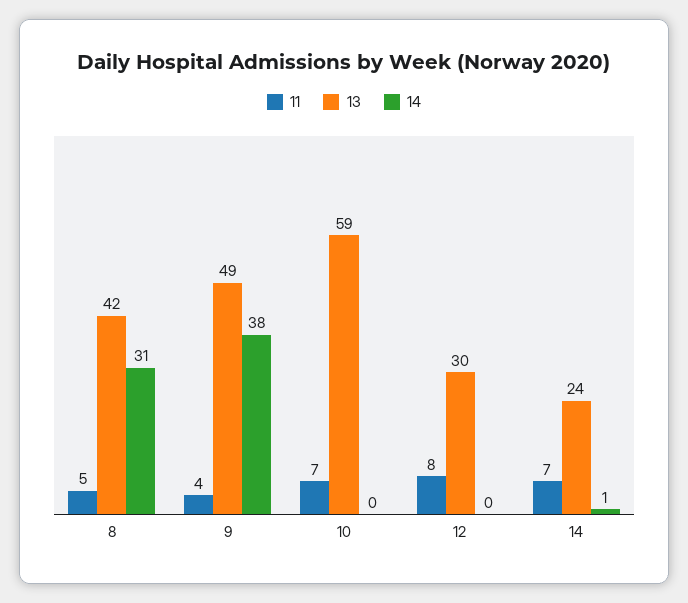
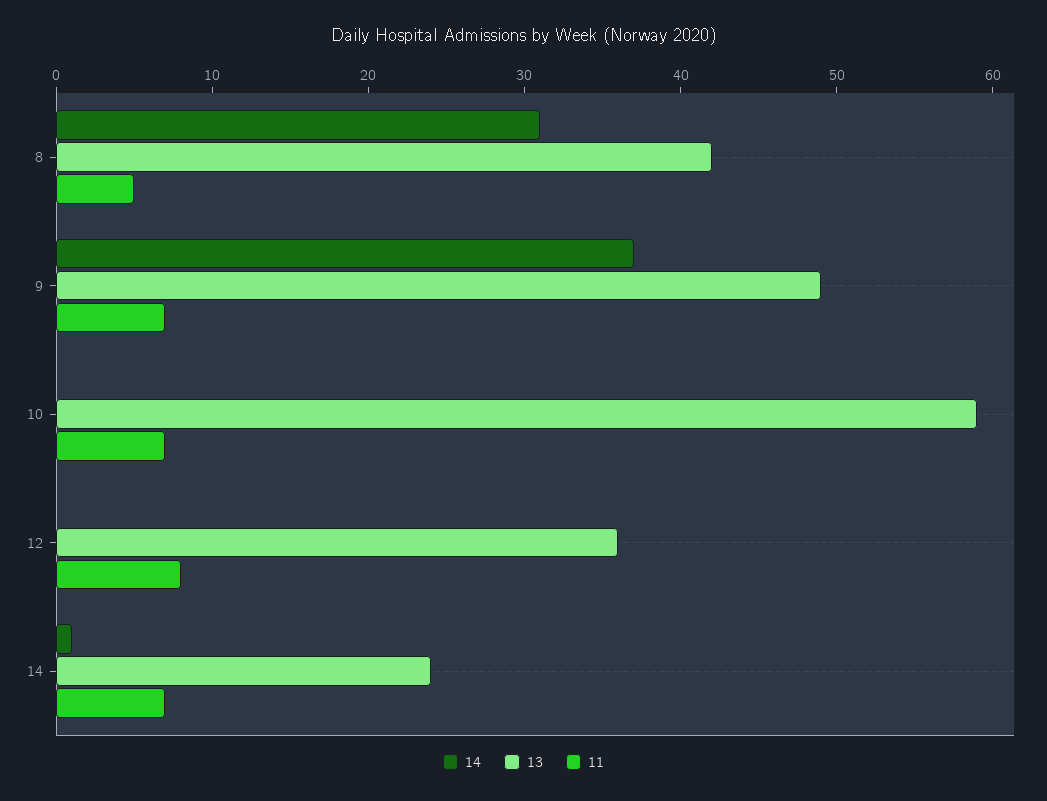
  {
    "11": {
      "8": 5,
-     "9": 4,
+     "9": 7,
      "10": 7,
      "12": 8,
      "14": 7
    },
    "13": {
      "8": 42,
      "9": 49,
      "10": 59,
-     "12": 30,
+     "12": 36,
      "14": 24
    },
    "14": {
      "8": 31,
-     "9": 38,
+     "9": 37,
      "10": 0,
      "12": 0,
      "14": 1
    }
  }

